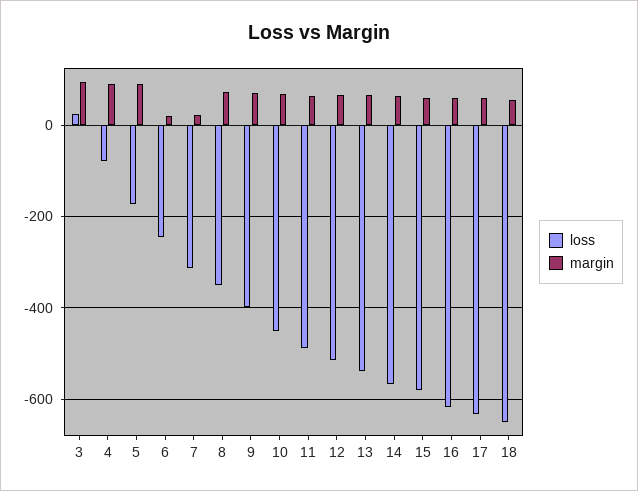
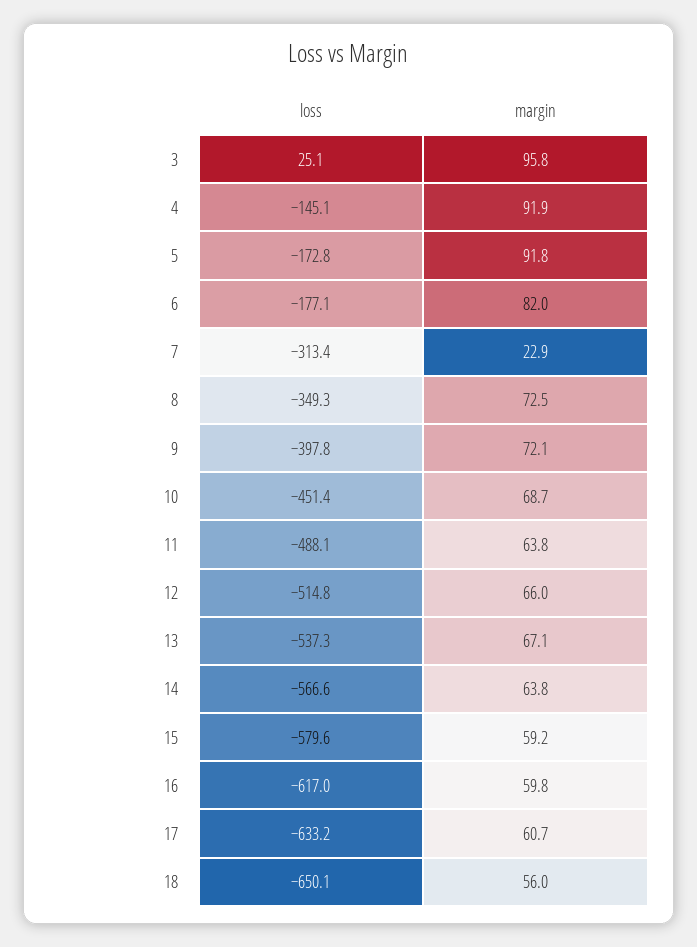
  {
    "loss": {
      "3": 25.1,
-     "4": -80,
+     "4": -145.1,
      "5": -172.8,
-     "6": -240,
+     "6": -177.1,
      "7": -313.4,
      "8": -349.3,
      "9": -397.8,
      "10": -451.4,
      "11": -488.1,
      "12": -514.8,
      "13": -537.3,
      "14": -566.6,
      "15": -579.6,
      "16": -617,
      "17": -633.2,
      "18": -650.1
    },
    "margin": {
      "3": 95.8,
      "4": 91.9,
      "5": 91.8,
-     "6": 20,
+     "6": 82,
      "7": 22.9,
      "8": 72.5,
      "9": 72.1,
      "10": 68.7,
      "11": 63.8,
      "12": 66,
      "13": 67.1,
      "14": 63.8,
      "15": 59.2,
      "16": 59.8,
      "17": 60.7,
      "18": 56
    }
  }

